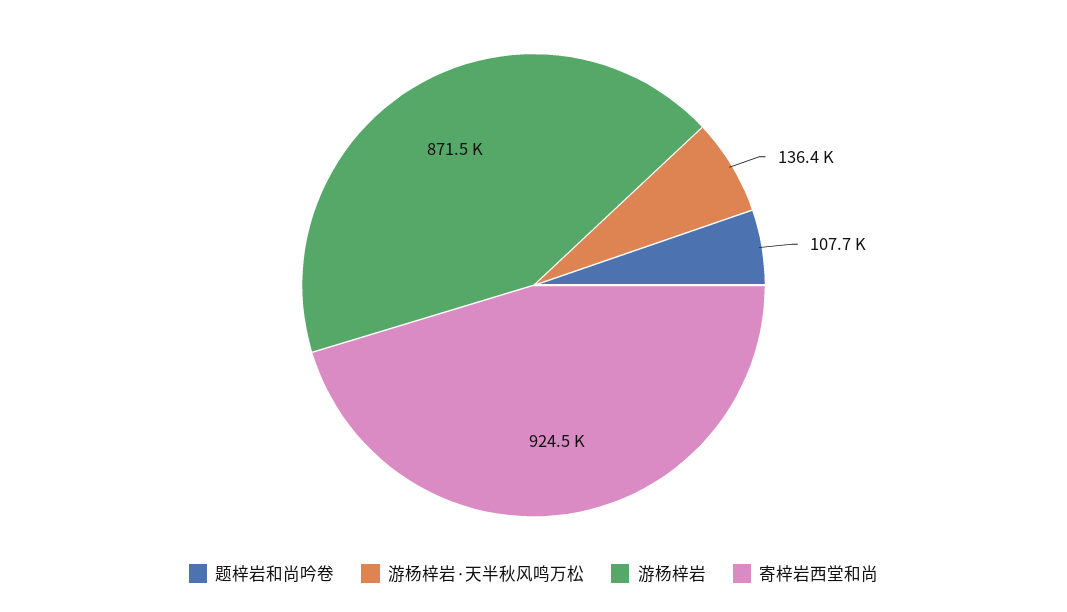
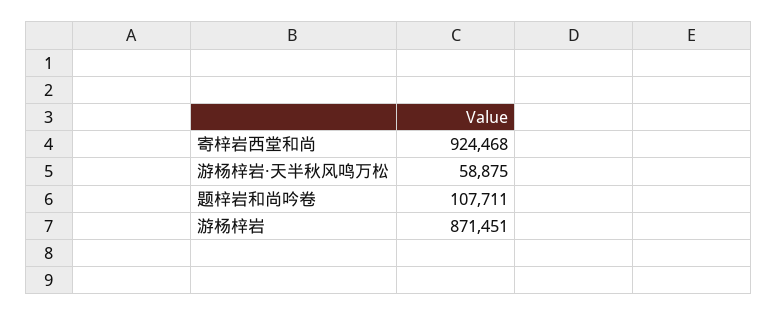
  {
    "题梓岩和尚吟卷": 107711,
-   "游杨梓岩·天半秋风鸣万松": 136400,
+   "游杨梓岩·天半秋风鸣万松": 58875,
    "游杨梓岩": 871451,
    "寄梓岩西堂和尚": 924468
  }

